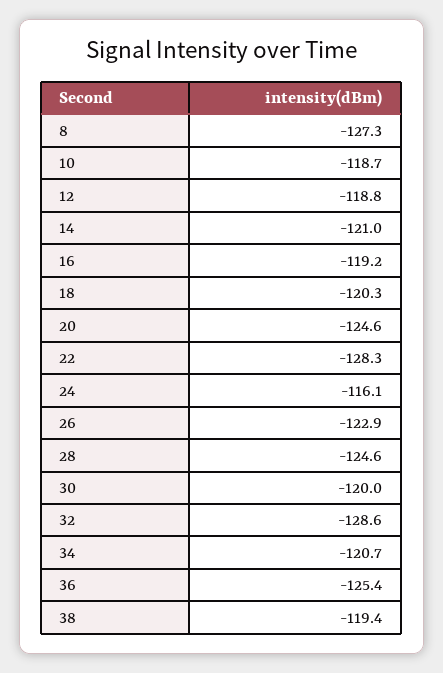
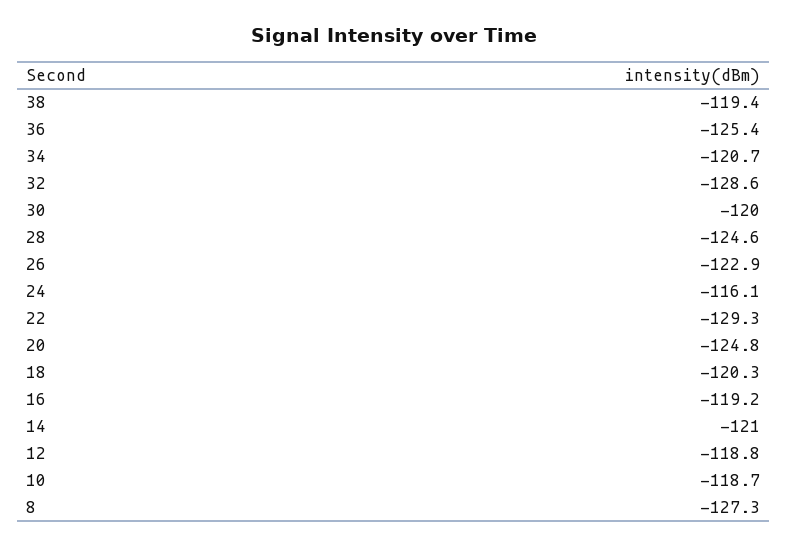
  {
    "8": -127.3,
    "10": -118.7,
    "12": -118.8,
    "14": -121,
    "16": -119.2,
    "18": -120.3,
-   "20": -124.6,
+   "20": -124.8,
-   "22": -128.3,
+   "22": -129.3,
    "24": -116.1,
    "26": -122.9,
    "28": -124.6,
    "30": -120,
    "32": -128.6,
    "34": -120.7,
    "36": -125.4,
    "38": -119.4
  }

